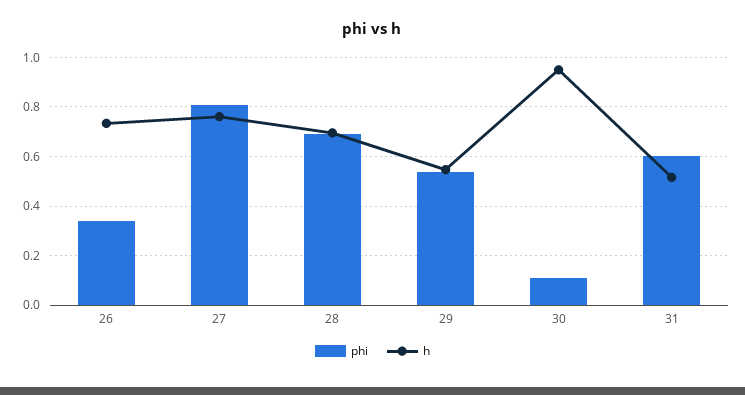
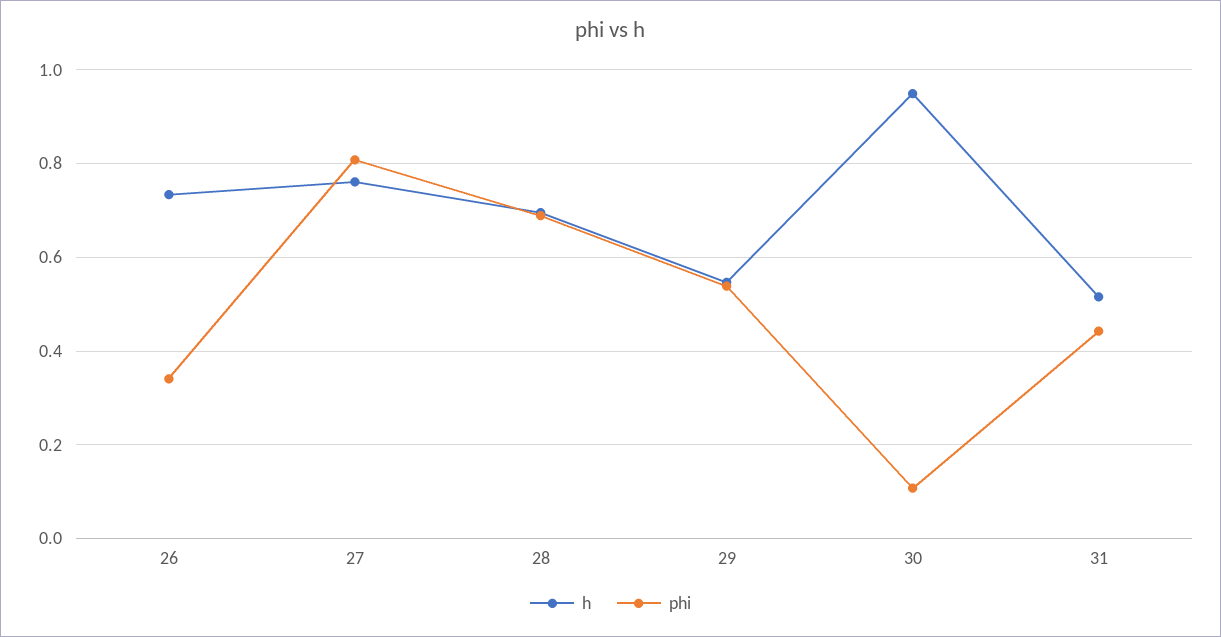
  {
    "phi": {
      "26": 0.34,
      "27": 0.8,
      "28": 0.68,
      "29": 0.54,
      "30": 0.1,
-     "31": 0.6
+     "31": 0.44
    },
    "h": {
      "26": 0.74,
      "27": 0.76,
      "28": 0.7,
      "29": 0.54,
      "30": 0.94,
      "31": 0.52
    }
  }

